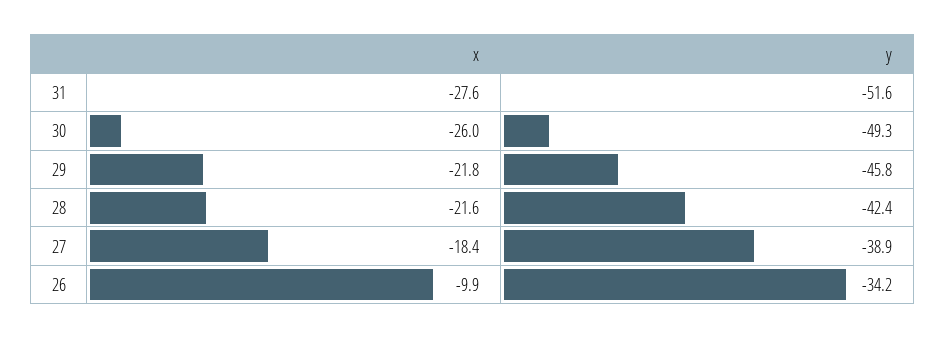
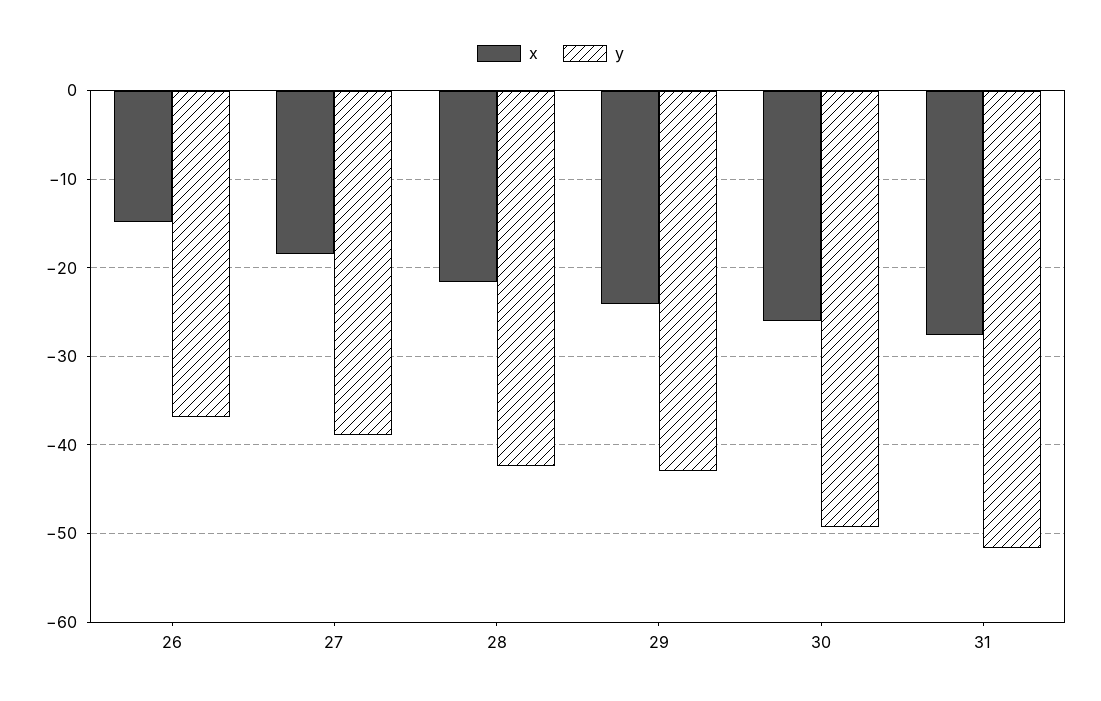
  {
    "x": {
      "31": -27.6,
      "30": -26,
-     "29": -21.8,
+     "29": -24,
      "28": -21.6,
      "27": -18.4,
-     "26": -9.9
+     "26": -15
    },
    "y": {
      "31": -51.6,
      "30": -49.3,
-     "29": -45.8,
+     "29": -43,
      "28": -42.4,
      "27": -38.9,
-     "26": -34.2
+     "26": -37
    }
  }

